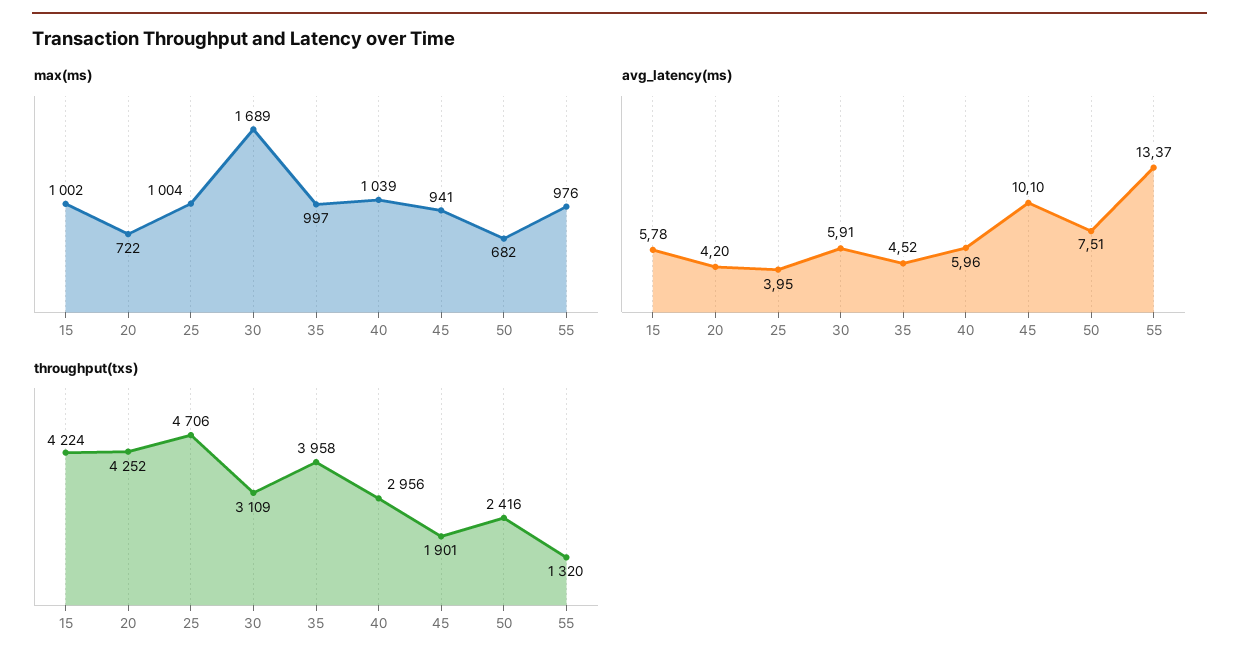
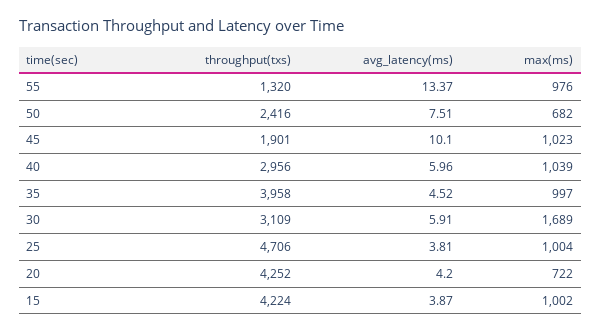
  {
    "max(ms)": {
      "15": 1002,
      "20": 722,
      "25": 1004,
      "30": 1689,
      "35": 997,
      "40": 1039,
-     "45": 941,
+     "45": 1023,
      "50": 682,
      "55": 976
    },
    "avg_latency(ms)": {
-     "15": 5.78,
+     "15": 3.87,
      "20": 4.2,
-     "25": 3.95,
+     "25": 3.81,
      "30": 5.91,
      "35": 4.52,
      "40": 5.96,
      "45": 10.1,
      "50": 7.51,
      "55": 13.37
    },
    "throughput(txs)": {
      "15": 4224,
      "20": 4252,
      "25": 4706,
      "30": 3109,
      "35": 3958,
      "40": 2956,
      "45": 1901,
      "50": 2416,
      "55": 1320
    }
  }

